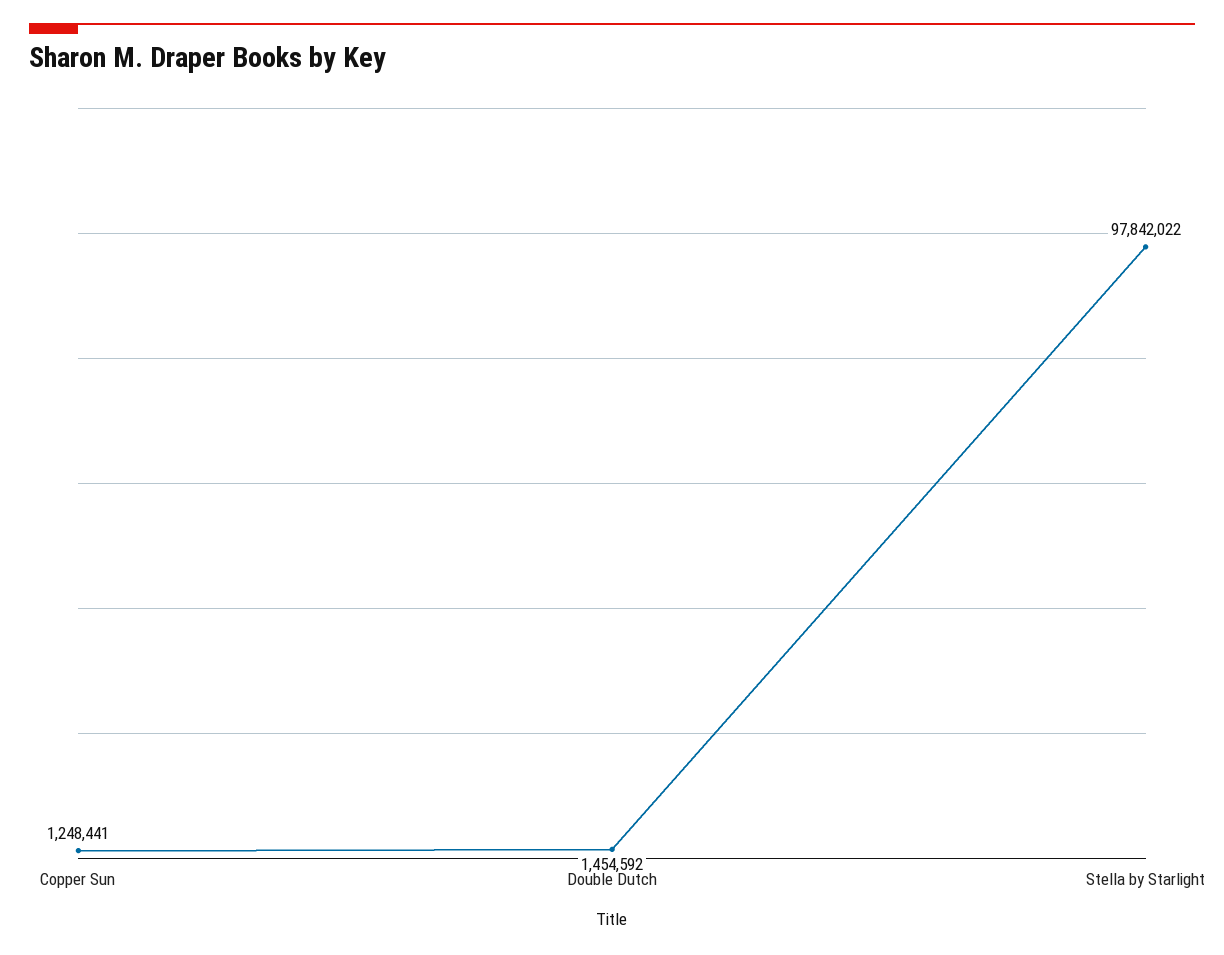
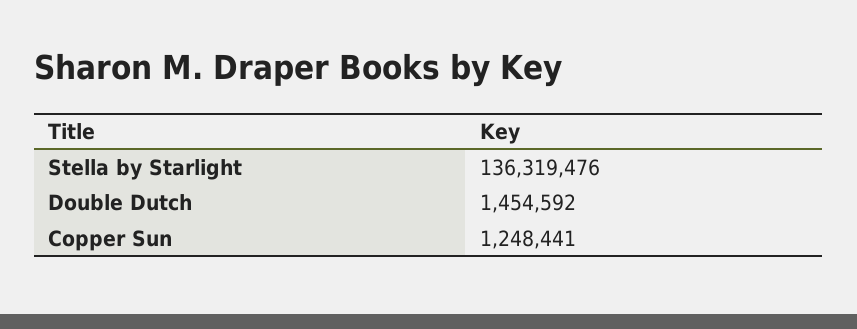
  {
    "Copper Sun": 1248441,
    "Double Dutch": 1454592,
-   "Stella by Starlight": 97842022
+   "Stella by Starlight": 136319476
  }

